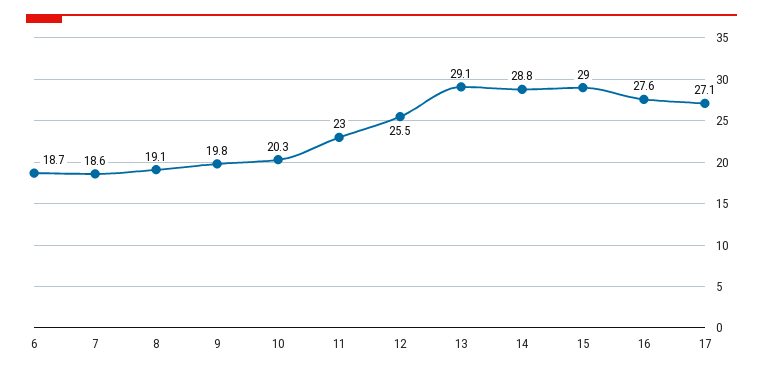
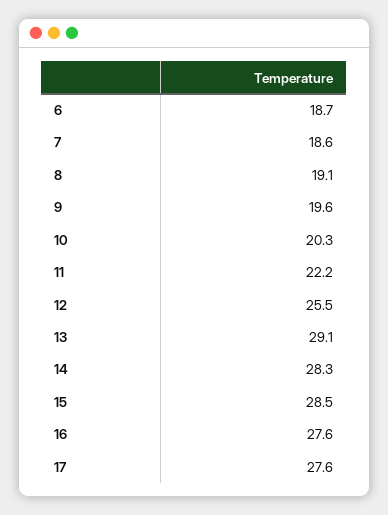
  {
    "6": 18.7,
    "7": 18.6,
    "8": 19.1,
-   "9": 19.8,
+   "9": 19.6,
    "10": 20.3,
-   "11": 23,
+   "11": 22.2,
    "12": 25.5,
    "13": 29.1,
-   "14": 28.8,
+   "14": 28.3,
-   "15": 29,
+   "15": 28.5,
    "16": 27.6,
-   "17": 27.1
+   "17": 27.6
  }

